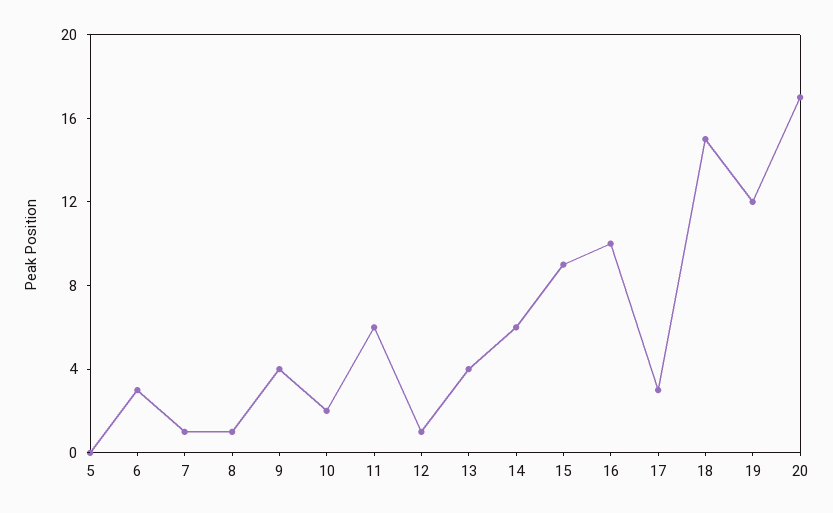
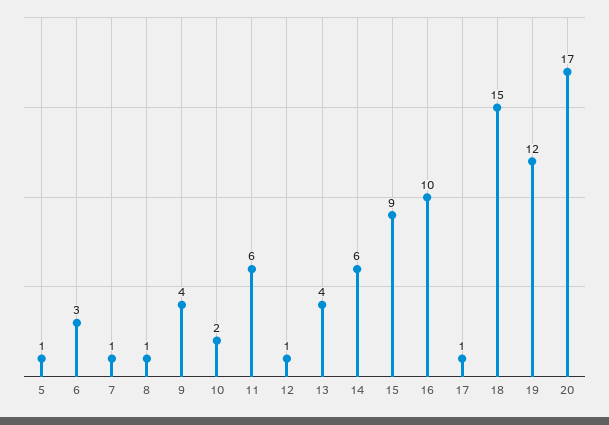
  {
-   "5": 0,
+   "5": 1,
    "6": 3,
    "7": 1,
    "8": 1,
    "9": 4,
    "10": 2,
    "11": 6,
    "12": 1,
    "13": 4,
    "14": 6,
    "15": 9,
    "16": 10,
-   "17": 3,
+   "17": 1,
    "18": 15,
    "19": 12,
    "20": 17
  }

